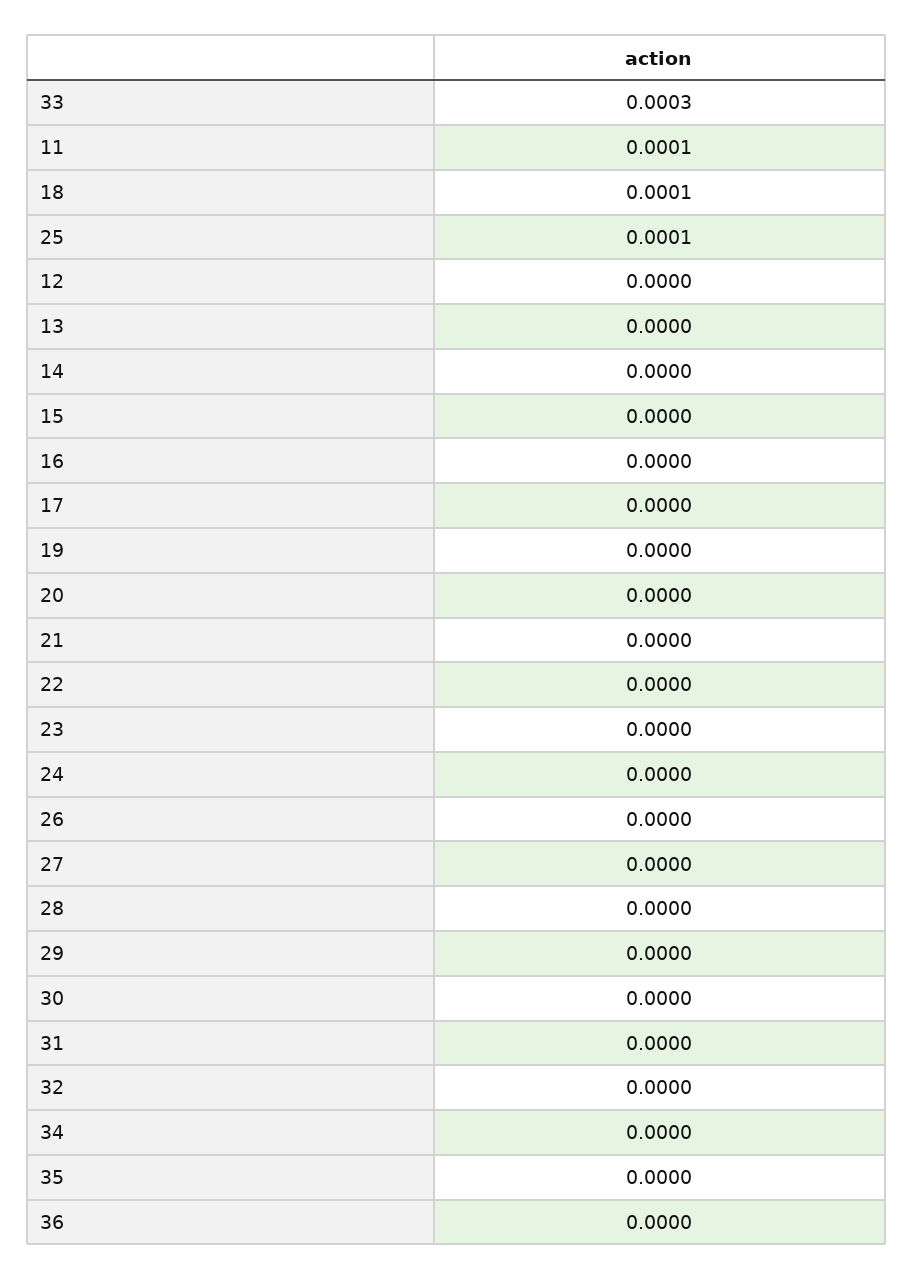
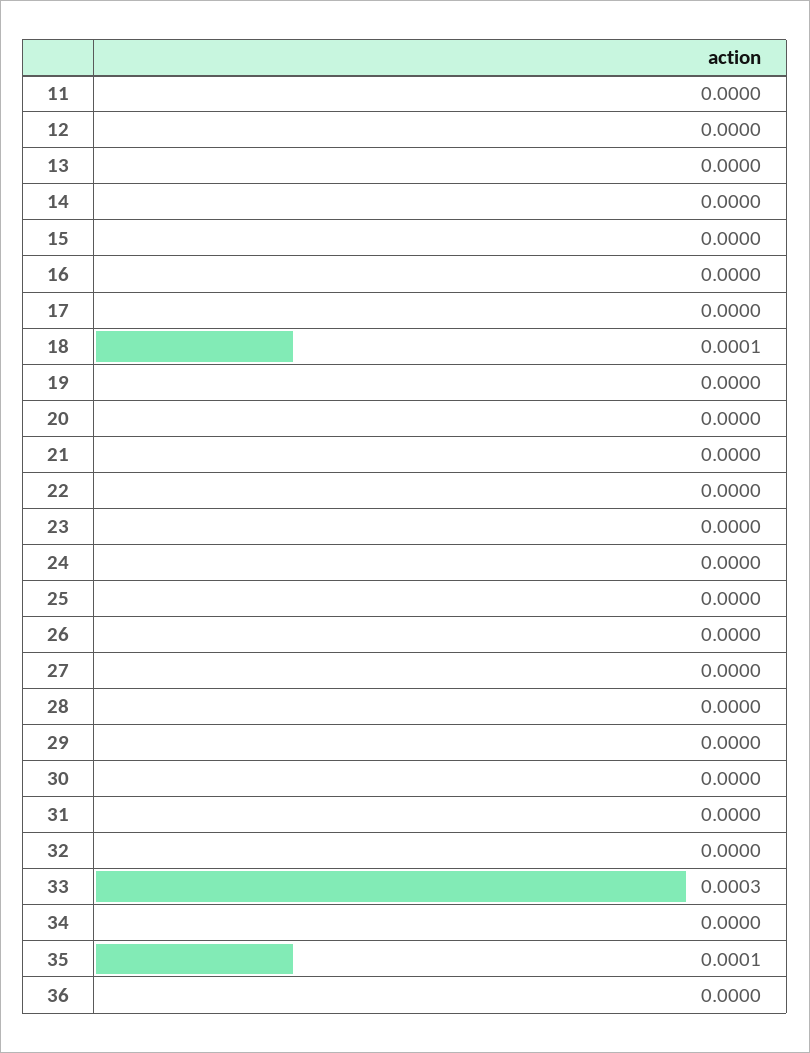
  {
    "33": 0.0003,
-   "11": 0.0001,
+   "11": 0,
    "18": 0.0001,
-   "25": 0.0001,
+   "25": 0,
    "12": 0,
    "13": 0,
    "14": 0,
    "15": 0,
    "16": 0,
    "17": 0,
    "19": 0,
    "20": 0,
    "21": 0,
    "22": 0,
    "23": 0,
    "24": 0,
    "26": 0,
    "27": 0,
    "28": 0,
    "29": 0,
    "30": 0,
    "31": 0,
    "32": 0,
    "34": 0,
-   "35": 0,
+   "35": 0.0001,
    "36": 0
  }

